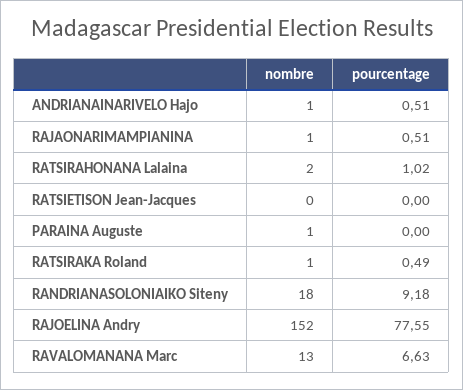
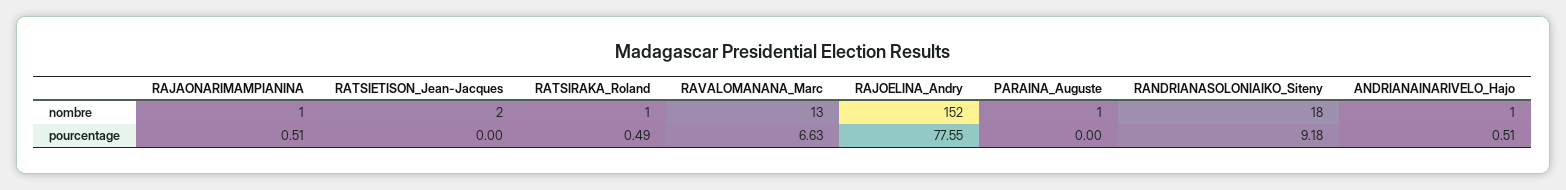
  {
    "nombre": {
      "ANDRIANAINARIVELO Hajo": 1,
      "RAJAONARIMAMPIANINA": 1,
-     "RATSIRAHONANA Lalaina": 2,
-     "RATSIETISON Jean-Jacques": 0,
+     "RATSIETISON Jean-Jacques": 2,
      "PARAINA Auguste": 1,
      "RATSIRAKA Roland": 1,
      "RANDRIANASOLONIAIKO Siteny": 18,
      "RAJOELINA Andry": 152,
      "RAVALOMANANA Marc": 13
    },
    "pourcentage": {
      "ANDRIANAINARIVELO Hajo": 0.51,
      "RAJAONARIMAMPIANINA": 0.51,
-     "RATSIRAHONANA Lalaina": 1.02,
      "RATSIETISON Jean-Jacques": 0,
      "PARAINA Auguste": 0,
      "RATSIRAKA Roland": 0.49,
      "RANDRIANASOLONIAIKO Siteny": 9.18,
      "RAJOELINA Andry": 77.55,
      "RAVALOMANANA Marc": 6.63
    }
  }

